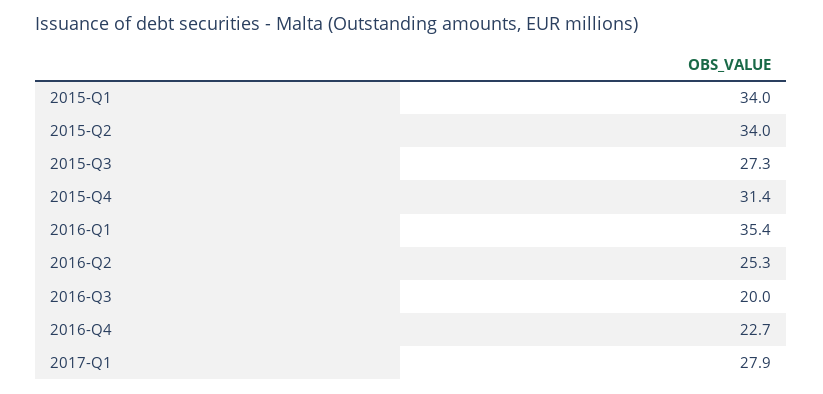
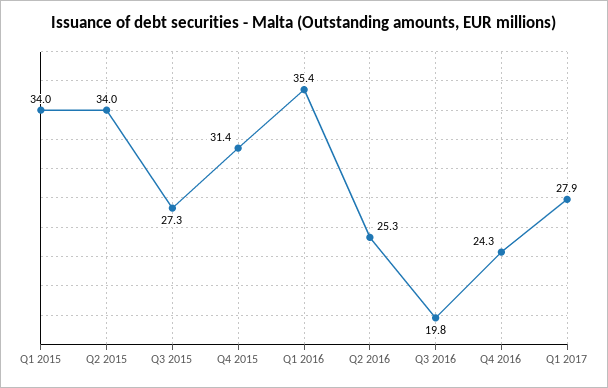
  {
    "2015-Q1": 34,
    "2015-Q2": 34,
    "2015-Q3": 27.3,
    "2015-Q4": 31.4,
    "2016-Q1": 35.4,
    "2016-Q2": 25.3,
-   "2016-Q3": 20,
+   "2016-Q3": 19.8,
-   "2016-Q4": 22.7,
+   "2016-Q4": 24.3,
    "2017-Q1": 27.9
  }

